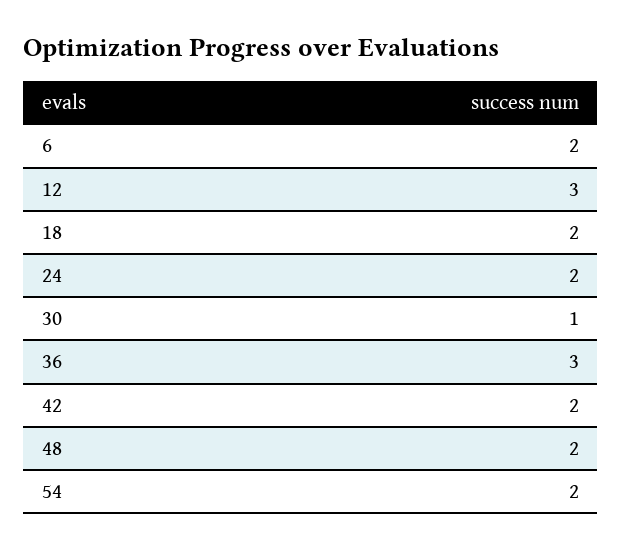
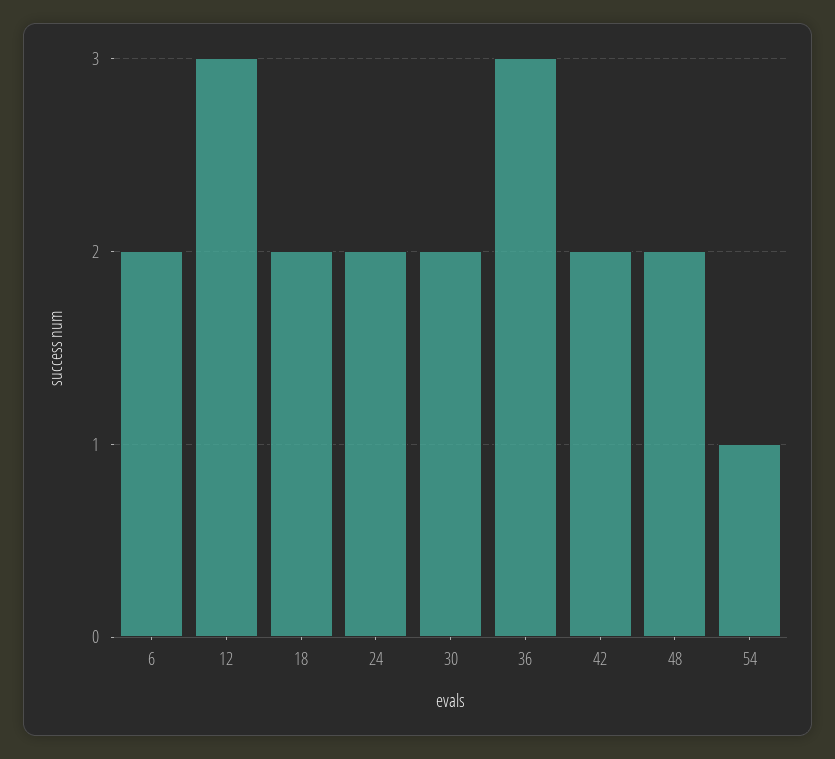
  {
    "6": 2,
    "12": 3,
    "18": 2,
    "24": 2,
-   "30": 1,
+   "30": 2,
    "36": 3,
    "42": 2,
    "48": 2,
-   "54": 2
+   "54": 1
  }

